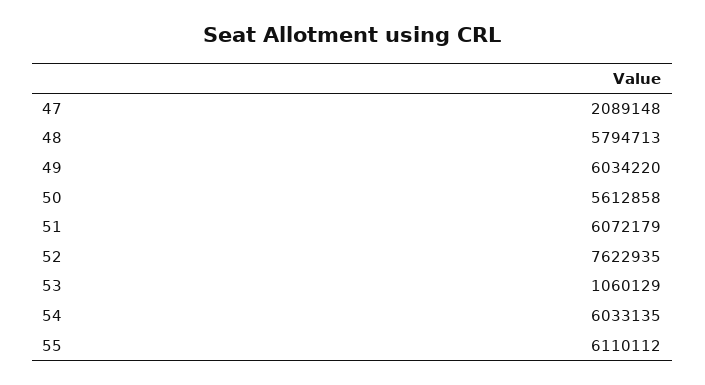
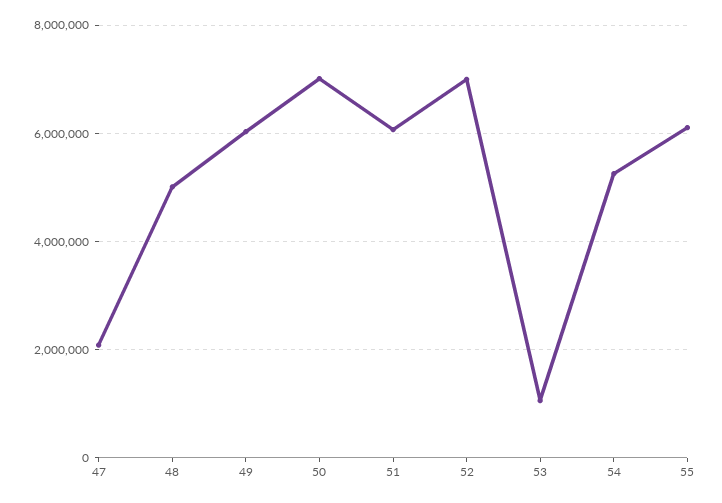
  {
    "47": 2089148,
-   "48": 5794713,
+   "48": 5000000,
    "49": 6034220,
-   "50": 5612858,
+   "50": 7000000,
    "51": 6072179,
-   "52": 7622935,
+   "52": 7000000,
    "53": 1060129,
-   "54": 6033135,
+   "54": 5200000,
    "55": 6110112
  }

